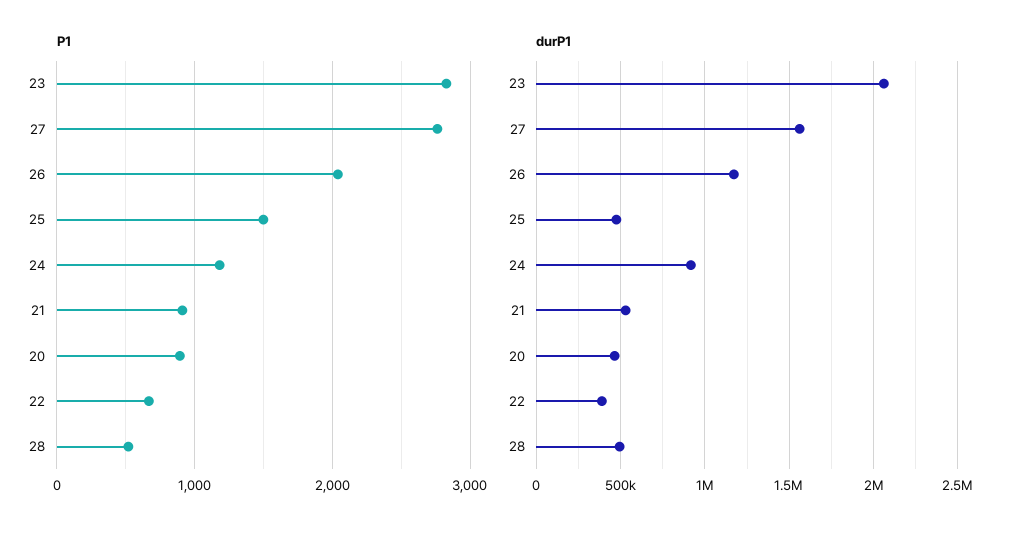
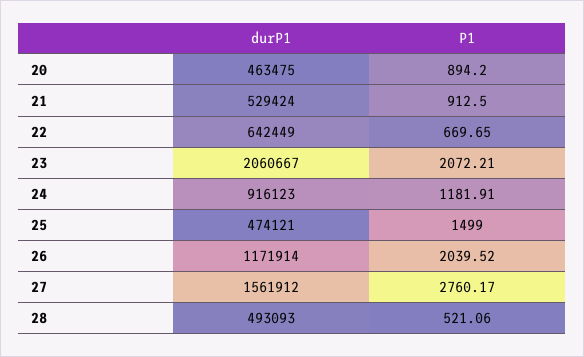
  {
    "P1": {
-     "23": 2800,
+     "23": 2072.21,
      "27": 2760.17,
      "26": 2039.52,
      "25": 1499,
      "24": 1181.91,
      "21": 912.5,
      "20": 894.2,
      "22": 669.65,
      "28": 521.06
    },
    "durP1": {
      "23": 2060667,
      "27": 1561912,
      "26": 1171914,
      "25": 474121,
      "24": 916123,
      "21": 529424,
      "20": 463475,
-     "22": 400000,
+     "22": 642449,
      "28": 493093
    }
  }

